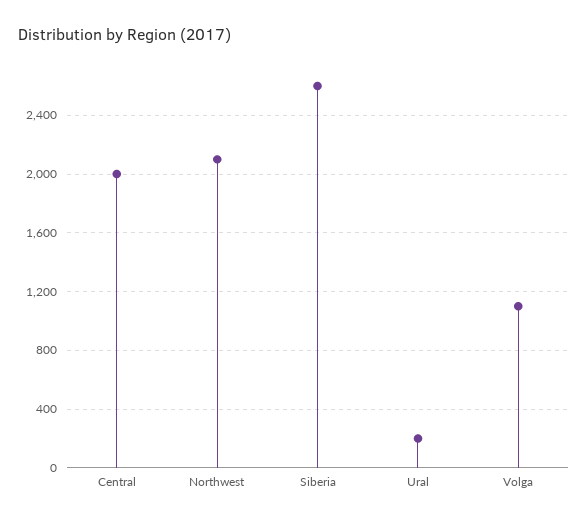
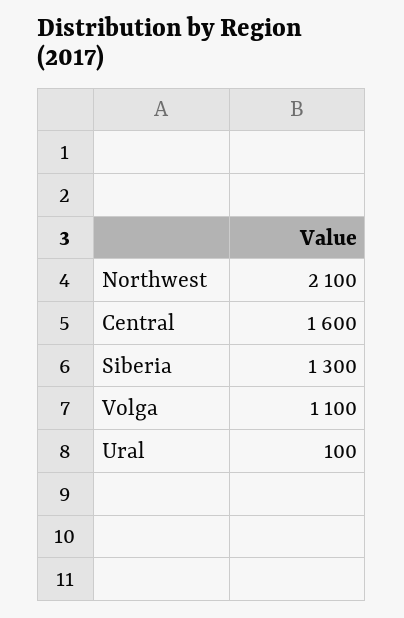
  {
-   "Central": 2000,
+   "Central": 1600,
    "Northwest": 2100,
-   "Siberia": 2600,
+   "Siberia": 1300,
-   "Ural": 200,
+   "Ural": 100,
    "Volga": 1100
  }

